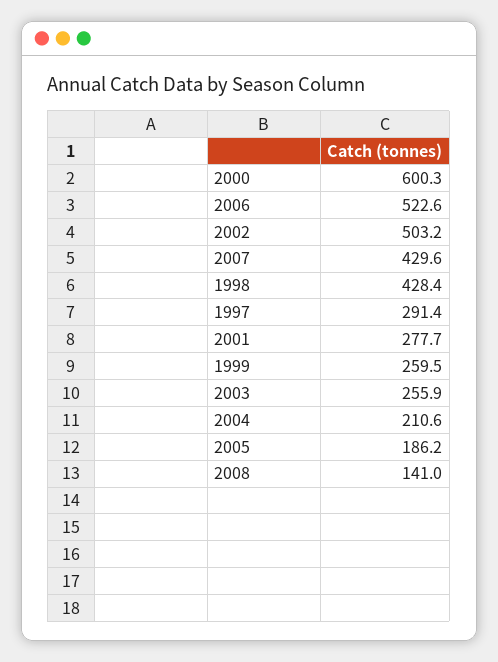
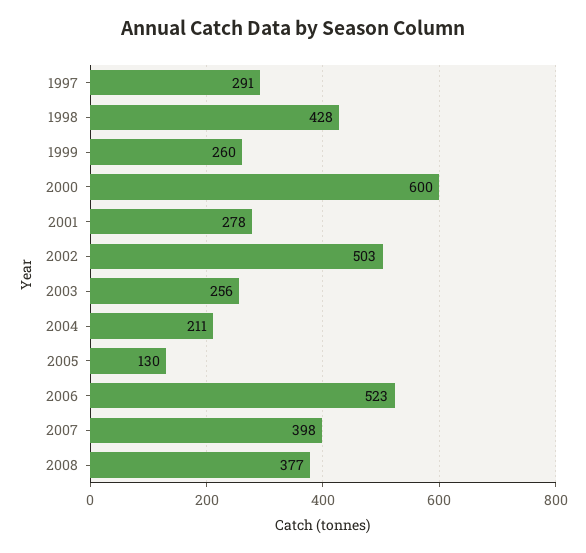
  {
    "2000": 600.3,
    "2006": 522.6,
    "2002": 503.2,
-   "2007": 429.6,
+   "2007": 398,
    "1998": 428.4,
    "1997": 291.4,
    "2001": 277.7,
    "1999": 259.5,
    "2003": 255.9,
    "2004": 210.6,
-   "2005": 186.2,
+   "2005": 130,
-   "2008": 141
+   "2008": 377
  }

